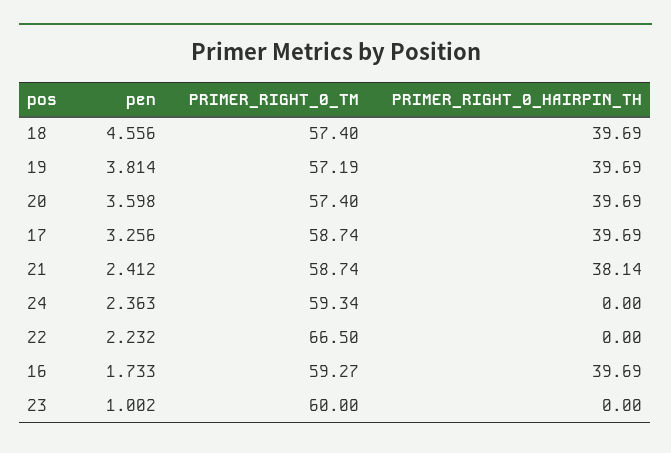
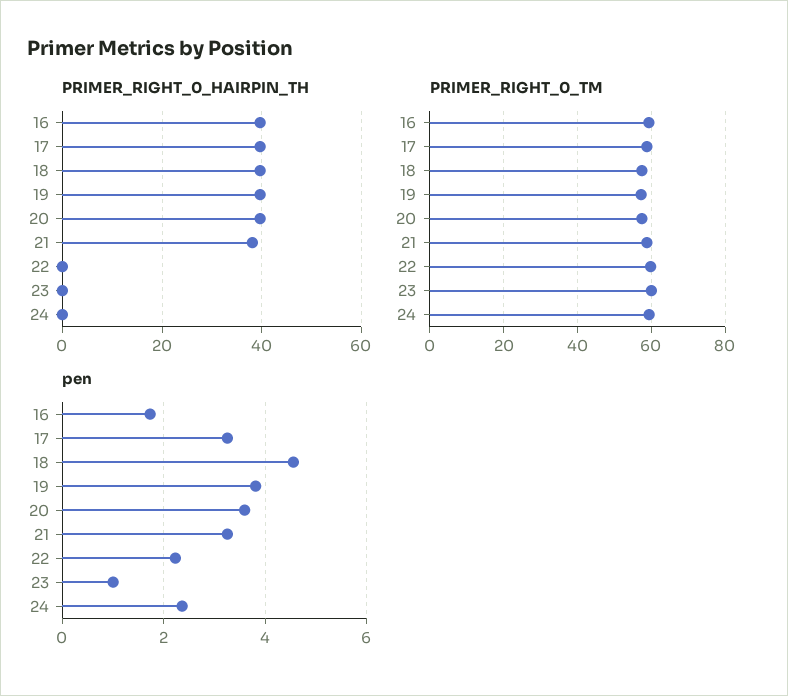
  {
    "pen": {
      "18": 4.556,
      "19": 3.814,
      "20": 3.598,
      "17": 3.256,
-     "21": 2.412,
+     "21": 3.2,
      "24": 2.363,
      "22": 2.232,
      "16": 1.733,
      "23": 1.002
    },
    "PRIMER_RIGHT_0_TM": {
      "18": 57.4,
      "19": 57.19,
      "20": 57.4,
      "17": 58.74,
      "21": 58.74,
      "24": 59.34,
-     "22": 66.5,
+     "22": 60,
      "16": 59.27,
      "23": 60
    },
    "PRIMER_RIGHT_0_HAIRPIN_TH": {
      "18": 39.69,
      "19": 39.69,
      "20": 39.69,
      "17": 39.69,
      "21": 38.14,
      "24": 0,
      "22": 0,
      "16": 39.69,
      "23": 0
    }
  }

